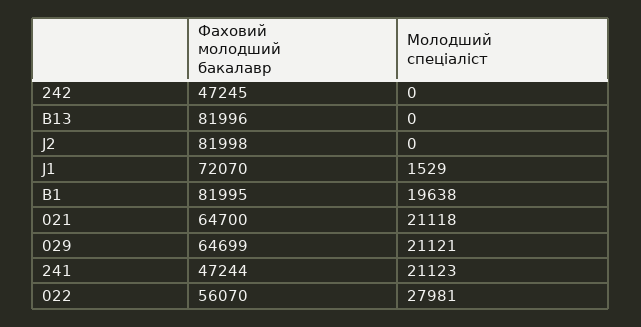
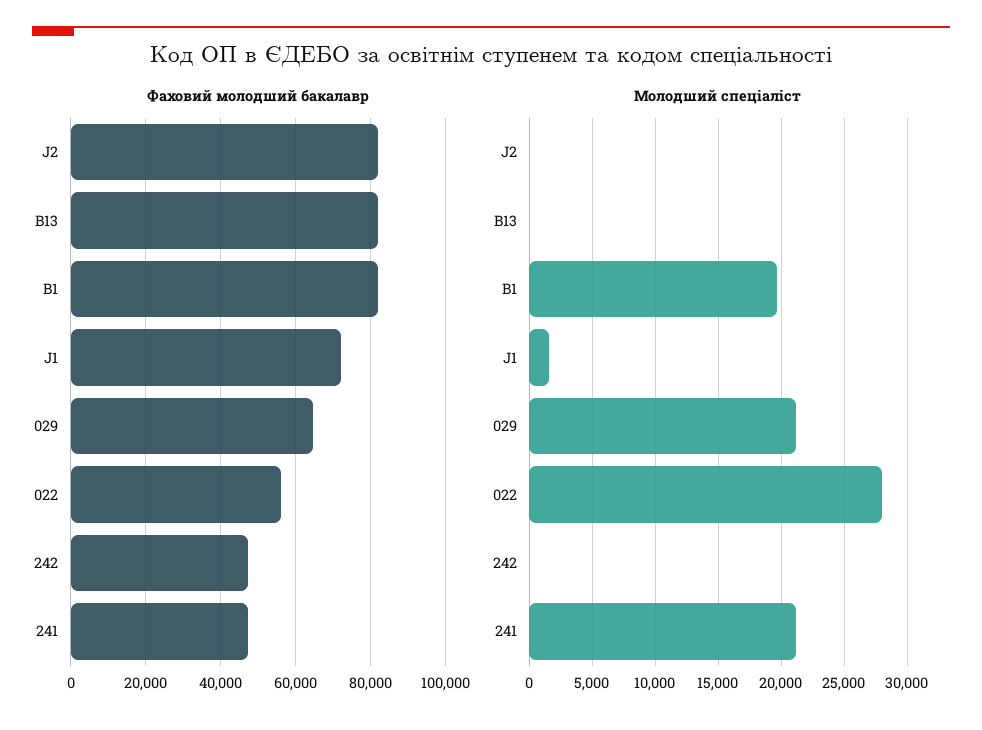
  {
    "Фаховий молодший бакалавр": {
      "242": 47245,
      "B13": 81996,
      "J2": 81998,
      "J1": 72070,
      "B1": 81995,
-     "021": 64700,
      "029": 64699,
      "241": 47244,
      "022": 56070
    },
    "Молодший спеціаліст": {
      "242": 0,
      "B13": 0,
      "J2": 0,
      "J1": 1529,
      "B1": 19638,
-     "021": 21118,
      "029": 21121,
      "241": 21123,
      "022": 27981
    }
  }

